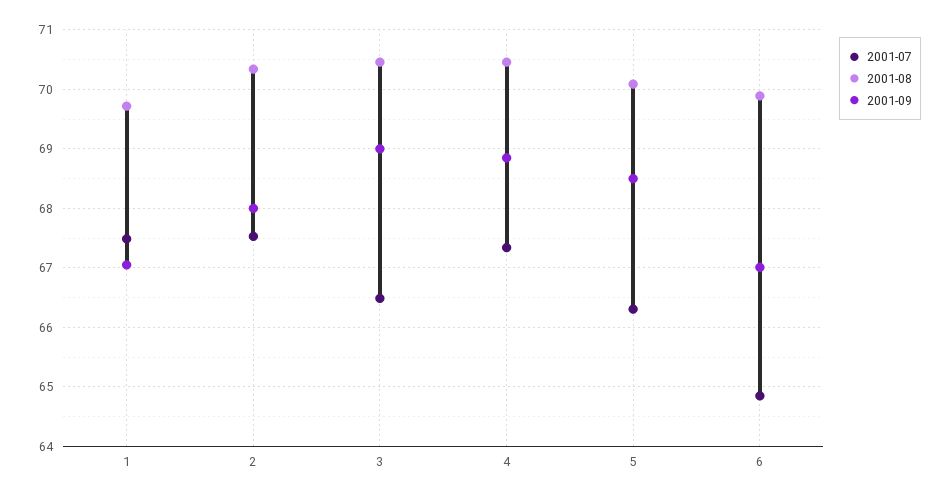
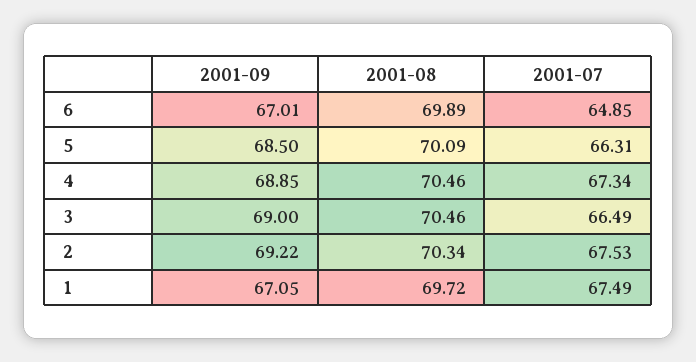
  {
    "2001-07": {
      "1": 67.49,
      "2": 67.53,
      "3": 66.49,
      "4": 67.34,
      "5": 66.31,
      "6": 64.85
    },
    "2001-08": {
      "1": 69.72,
      "2": 70.34,
      "3": 70.46,
      "4": 70.46,
      "5": 70.09,
      "6": 69.89
    },
    "2001-09": {
      "1": 67.05,
-     "2": 68,
+     "2": 69.22,
      "3": 69,
      "4": 68.85,
      "5": 68.5,
      "6": 67.01
    }
  }

